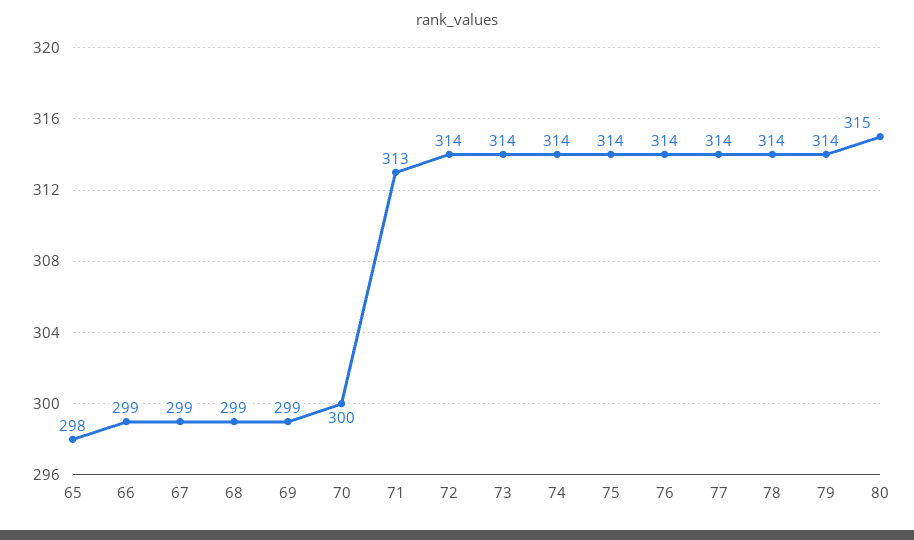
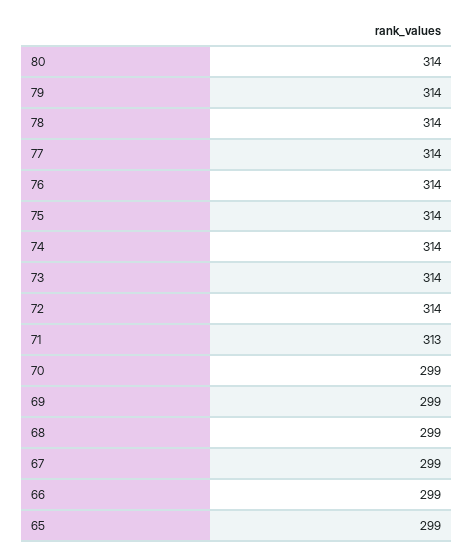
  {
-   "65": 298,
+   "65": 299,
    "66": 299,
    "67": 299,
    "68": 299,
    "69": 299,
-   "70": 300,
+   "70": 299,
    "71": 313,
    "72": 314,
    "73": 314,
    "74": 314,
    "75": 314,
    "76": 314,
    "77": 314,
    "78": 314,
    "79": 314,
-   "80": 315
+   "80": 314
  }

